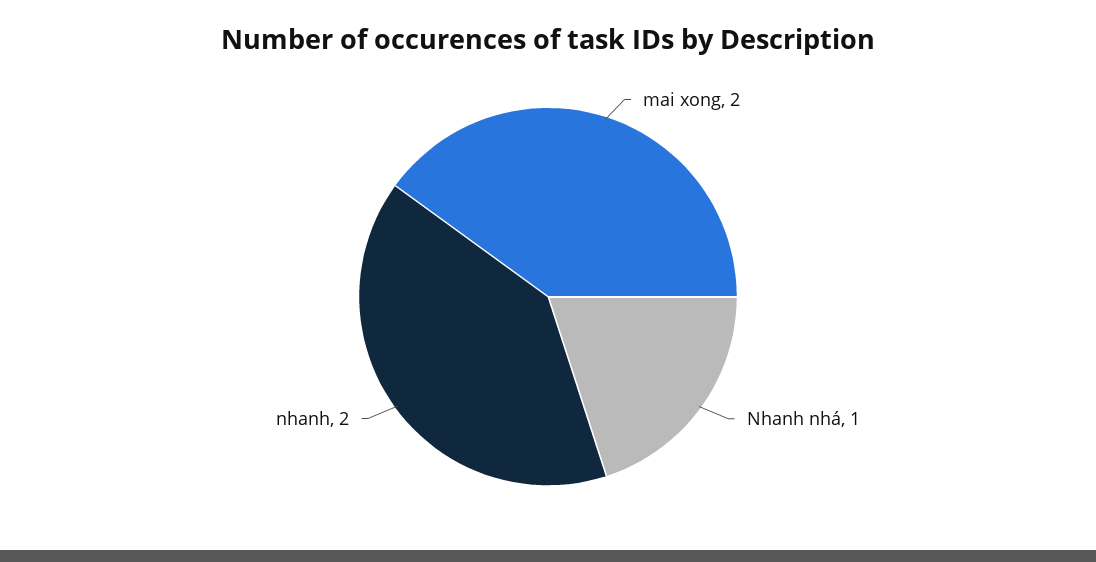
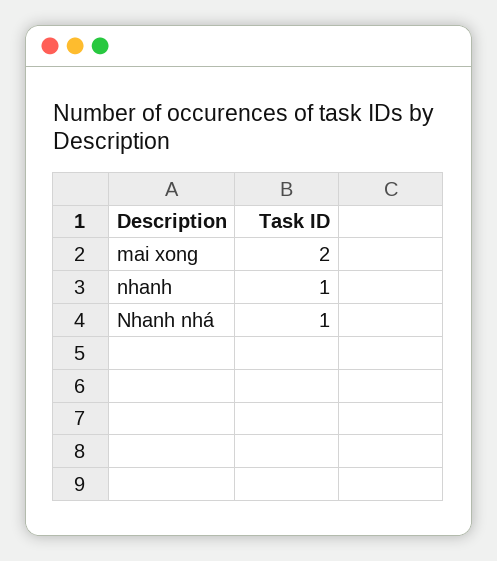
  {
    "mai xong": 2,
    "Nhanh nhá": 1,
-   "nhanh": 2
+   "nhanh": 1
  }

